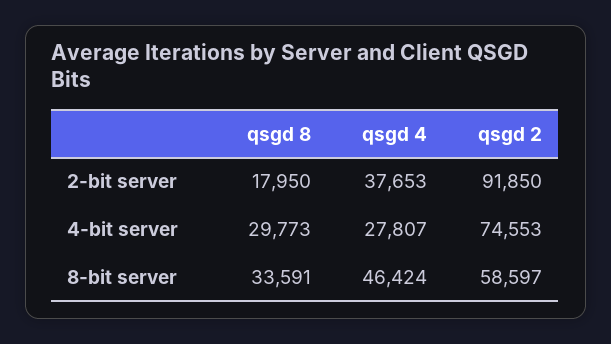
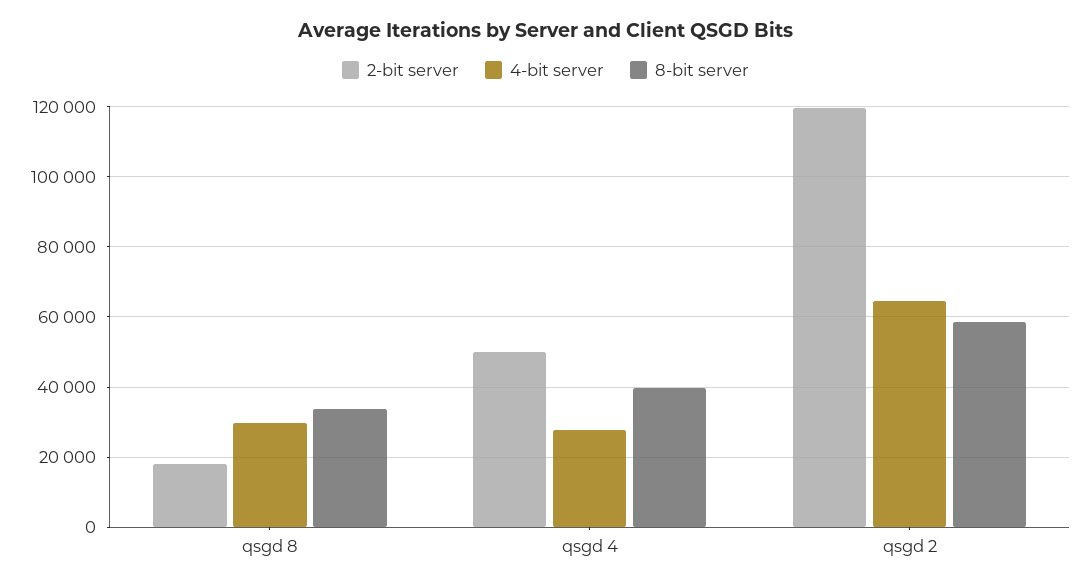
  {
    "2-bit server": {
      "qsgd 8": 17950,
-     "qsgd 4": 37653,
+     "qsgd 4": 50000,
-     "qsgd 2": 91850
+     "qsgd 2": 120000
    },
    "4-bit server": {
      "qsgd 8": 29773,
      "qsgd 4": 27807,
-     "qsgd 2": 74553
+     "qsgd 2": 64000
    },
    "8-bit server": {
      "qsgd 8": 33591,
-     "qsgd 4": 46424,
+     "qsgd 4": 40000,
      "qsgd 2": 58597
    }
  }

